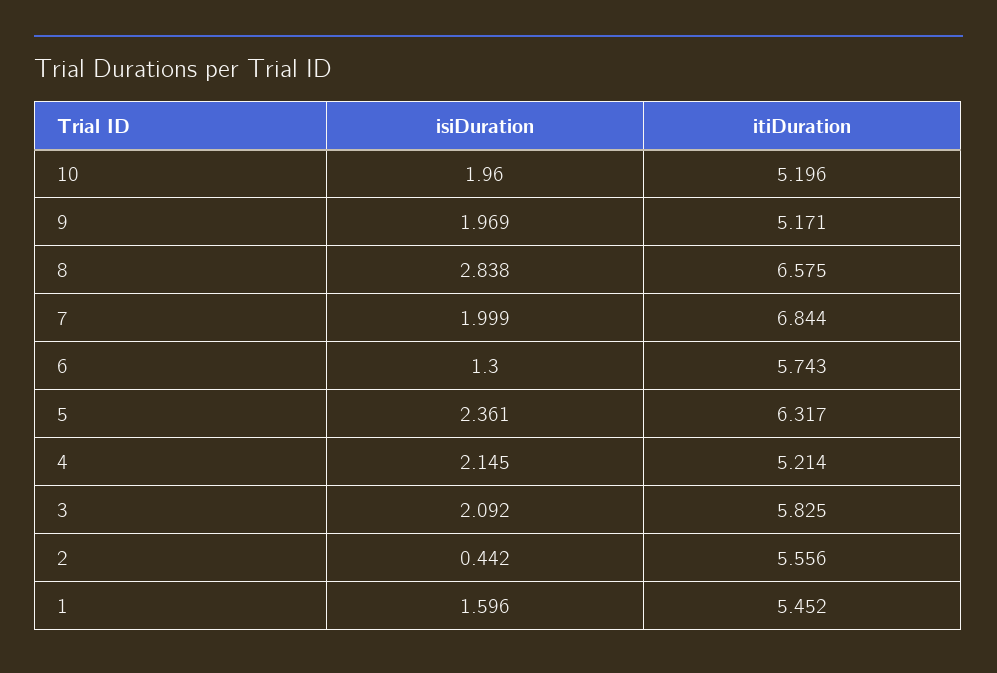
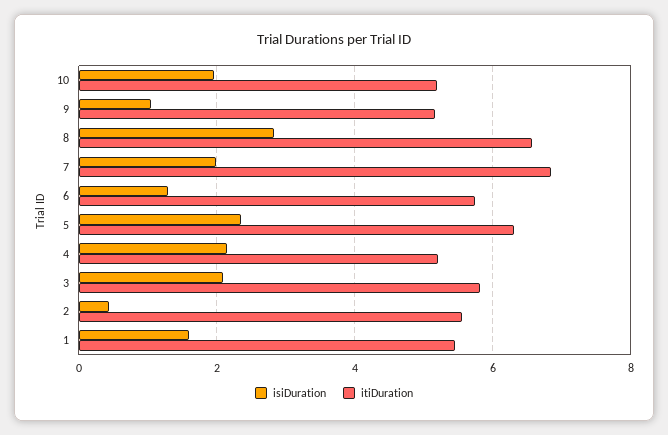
  {
    "isiDuration": {
      "10": 1.96,
-     "9": 1.969,
+     "9": 1,
      "8": 2.838,
      "7": 1.999,
      "6": 1.3,
      "5": 2.361,
      "4": 2.145,
      "3": 2.092,
      "2": 0.442,
      "1": 1.596
    },
    "itiDuration": {
      "10": 5.196,
      "9": 5.171,
      "8": 6.575,
      "7": 6.844,
      "6": 5.743,
      "5": 6.317,
      "4": 5.214,
      "3": 5.825,
      "2": 5.556,
      "1": 5.452
    }
  }

